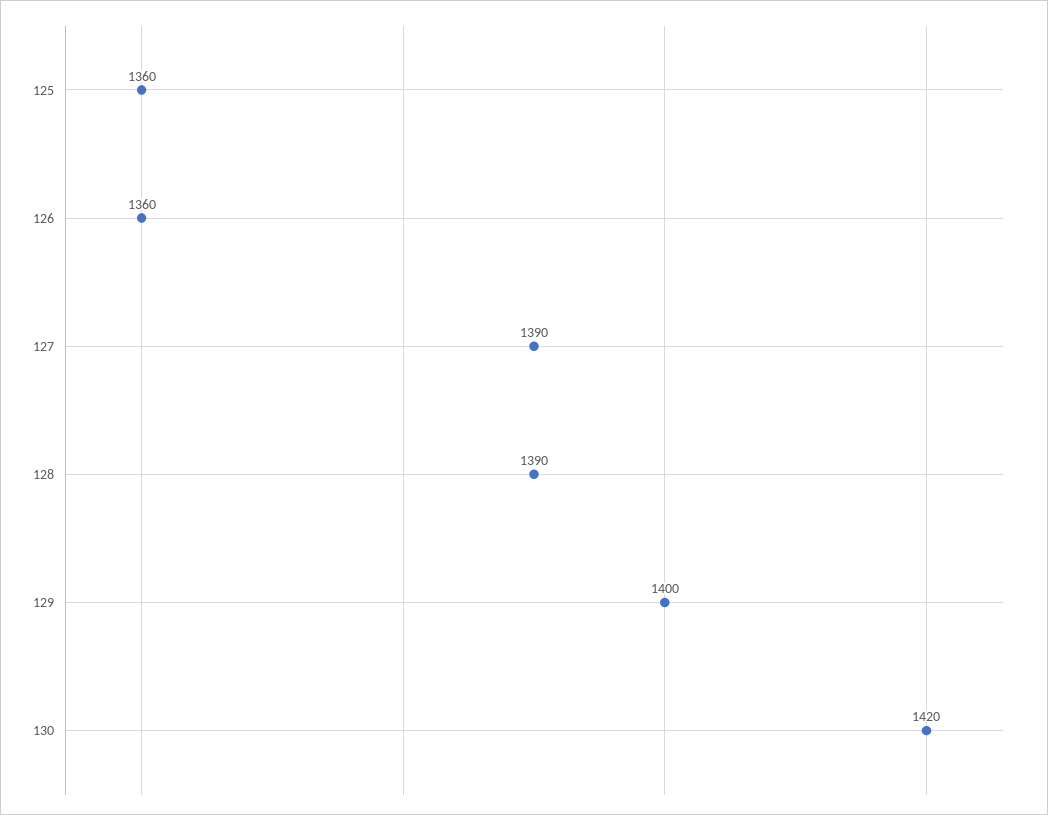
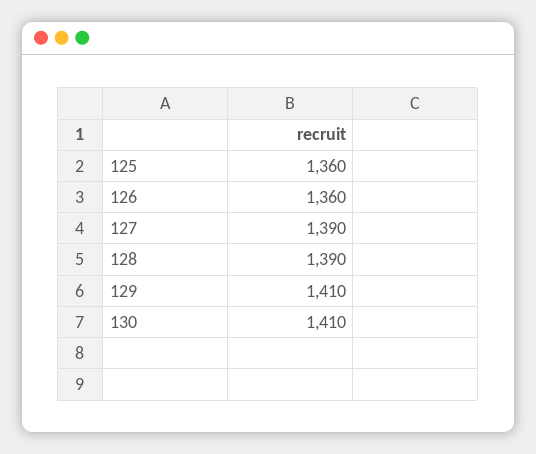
  {
    "125": 1360,
    "126": 1360,
    "127": 1390,
    "128": 1390,
-   "129": 1400,
+   "129": 1410,
-   "130": 1420
+   "130": 1410
  }

